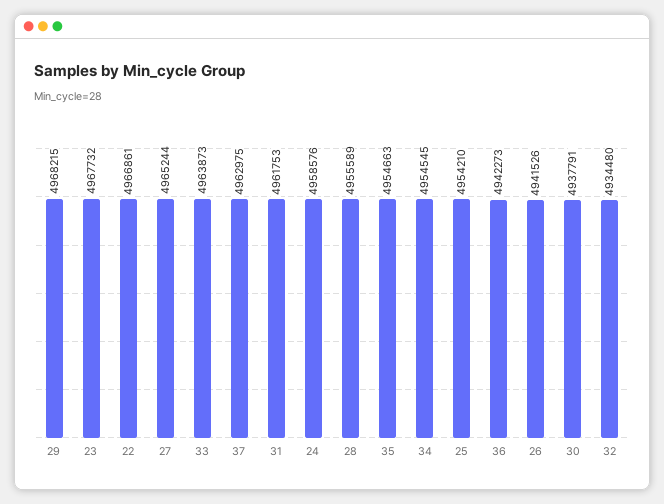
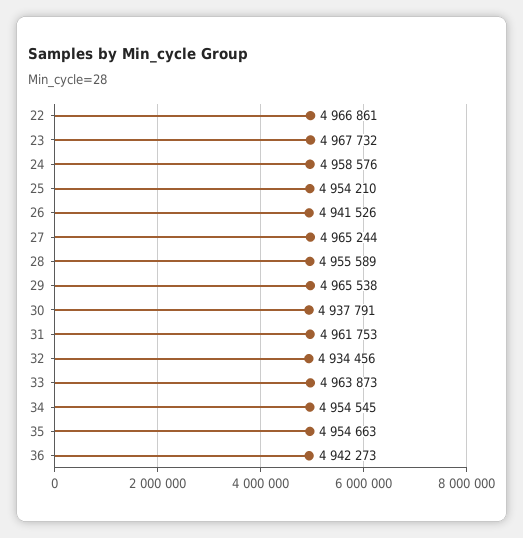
  {
-   "29": 4968215,
+   "29": 4965538,
    "23": 4967732,
    "22": 4966861,
    "27": 4965244,
    "33": 4963873,
-   "37": 4962975,
    "31": 4961753,
    "24": 4958576,
    "28": 4955589,
    "35": 4954663,
    "34": 4954545,
    "25": 4954210,
    "36": 4942273,
    "26": 4941526,
    "30": 4937791,
-   "32": 4934480
+   "32": 4934456
  }

